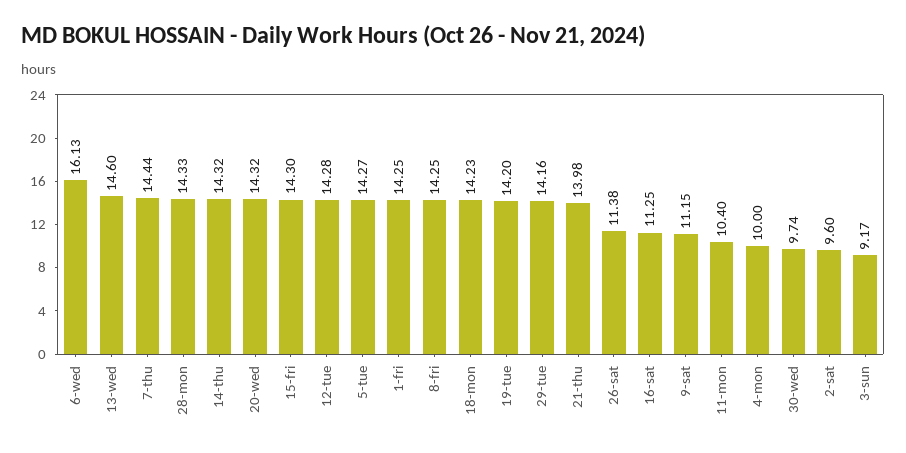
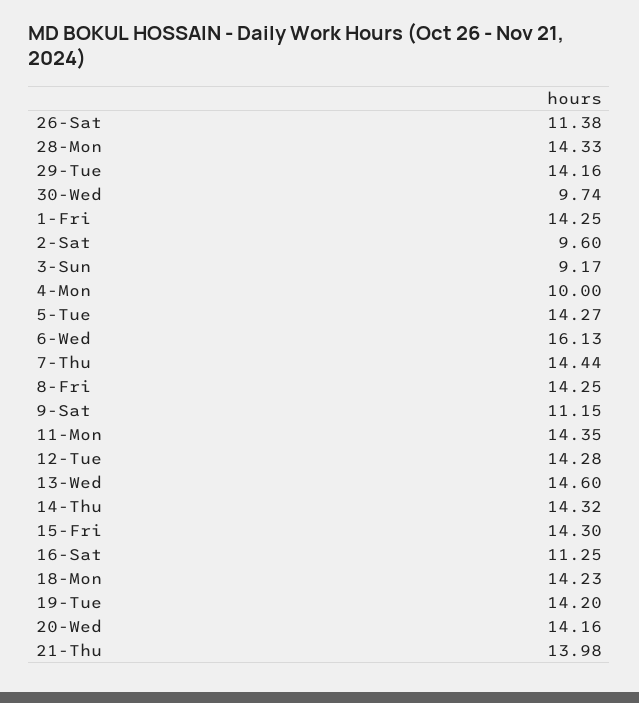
  {
    "6-wed": 16.13,
    "13-wed": 14.6,
    "7-thu": 14.44,
    "28-mon": 14.33,
    "14-thu": 14.32,
-   "20-wed": 14.32,
+   "20-wed": 14.16,
    "15-fri": 14.3,
    "12-tue": 14.28,
    "5-tue": 14.27,
    "1-fri": 14.25,
    "8-fri": 14.25,
    "18-mon": 14.23,
    "19-tue": 14.2,
    "29-tue": 14.16,
    "21-thu": 13.98,
    "26-sat": 11.38,
    "16-sat": 11.25,
    "9-sat": 11.15,
-   "11-mon": 10.4,
+   "11-mon": 14.35,
    "4-mon": 10,
    "30-wed": 9.74,
    "2-sat": 9.6,
    "3-sun": 9.17
  }

